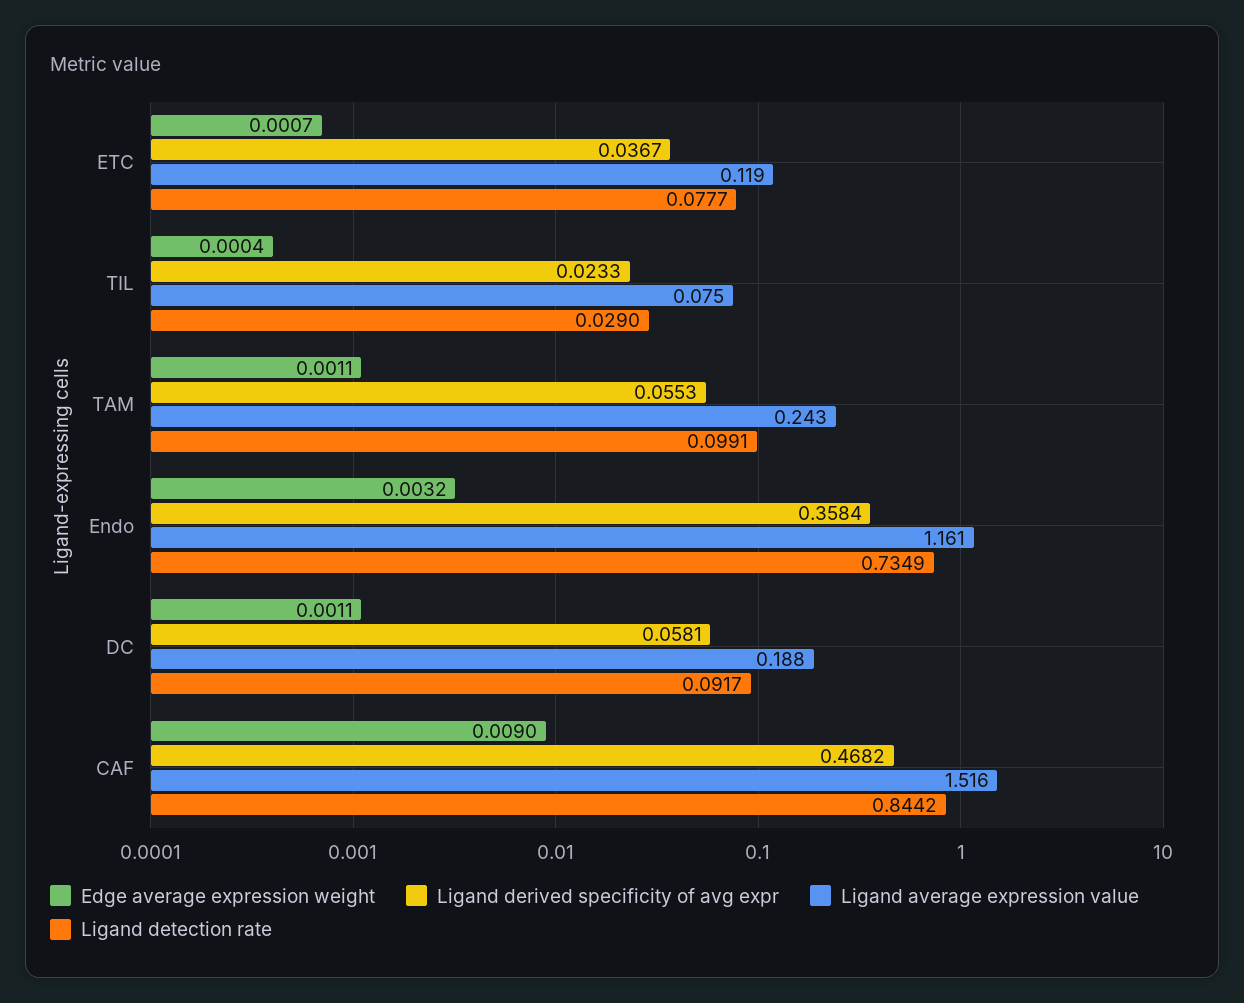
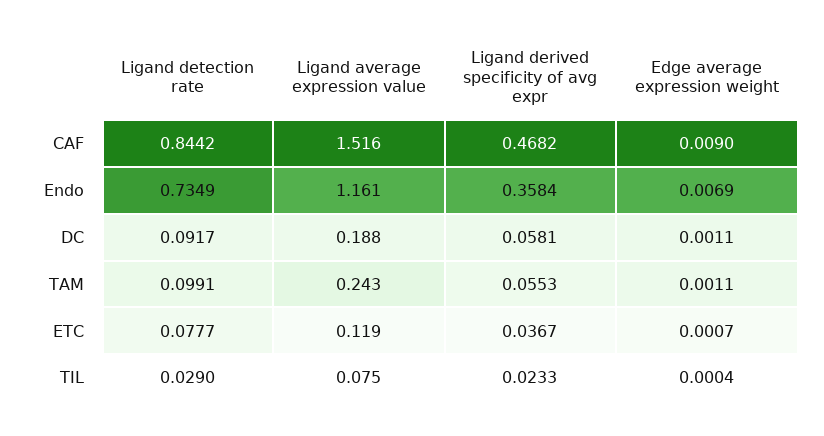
  {
    "Edge average expression weight": {
      "ETC": 0.0007,
      "TIL": 0.0004,
      "TAM": 0.0011,
-     "Endo": 0.0032,
+     "Endo": 0.0069,
      "DC": 0.0011,
      "CAF": 0.009
    },
    "Ligand derived specificity of avg expr": {
      "ETC": 0.0367,
      "TIL": 0.0233,
      "TAM": 0.0553,
      "Endo": 0.3584,
      "DC": 0.0581,
      "CAF": 0.4682
    },
    "Ligand average expression value": {
      "ETC": 0.119,
      "TIL": 0.075,
      "TAM": 0.243,
      "Endo": 1.161,
      "DC": 0.188,
      "CAF": 1.516
    },
    "Ligand detection rate": {
      "ETC": 0.0777,
      "TIL": 0.029,
      "TAM": 0.0991,
      "Endo": 0.7349,
      "DC": 0.0917,
      "CAF": 0.8442
    }
  }

